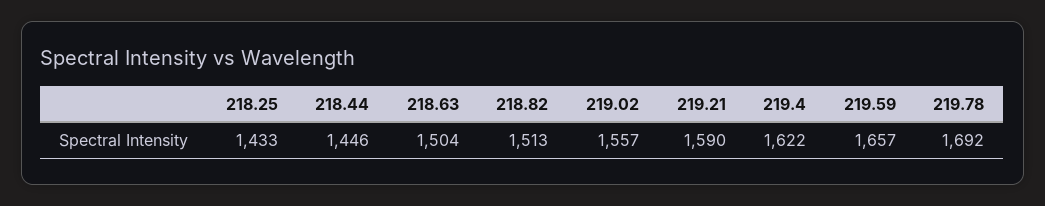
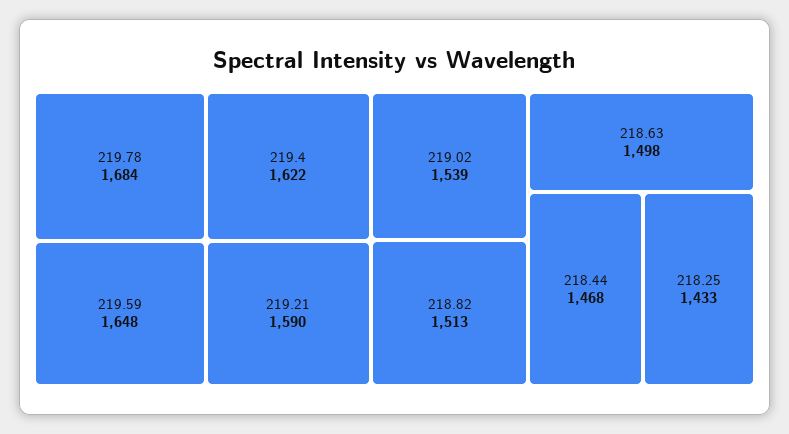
  {
    "218.25": 1433,
-   "218.44": 1446,
+   "218.44": 1468,
-   "218.63": 1504,
+   "218.63": 1498,
    "218.82": 1513,
-   "219.02": 1557,
+   "219.02": 1539,
    "219.21": 1590,
    "219.4": 1622,
-   "219.59": 1657,
+   "219.59": 1648,
-   "219.78": 1692
+   "219.78": 1684
  }

